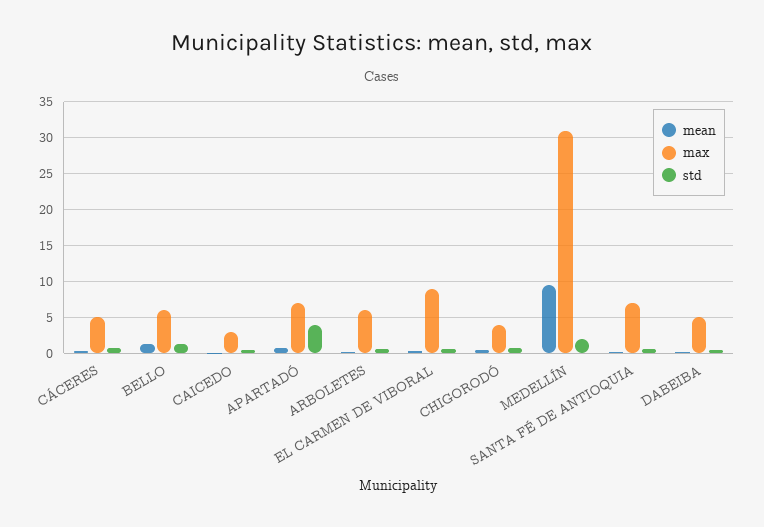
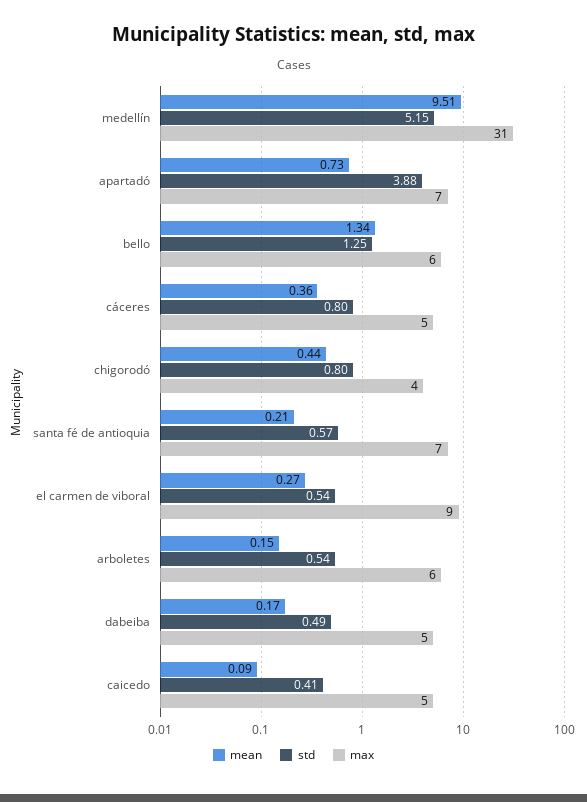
  {
    "mean": {
      "CÁCERES": 0.36,
      "BELLO": 1.34,
      "CAICEDO": 0.09,
      "APARTADÓ": 0.73,
      "ARBOLETES": 0.15,
      "EL CARMEN DE VIBORAL": 0.27,
      "CHIGORODÓ": 0.44,
      "MEDELLÍN": 9.51,
      "SANTA FÉ DE ANTIOQUIA": 0.21,
      "DABEIBA": 0.17
    },
    "max": {
      "CÁCERES": 5,
      "BELLO": 6,
-     "CAICEDO": 3,
+     "CAICEDO": 5,
      "APARTADÓ": 7,
      "ARBOLETES": 6,
      "EL CARMEN DE VIBORAL": 9,
      "CHIGORODÓ": 4,
      "MEDELLÍN": 31,
      "SANTA FÉ DE ANTIOQUIA": 7,
      "DABEIBA": 5
    },
    "std": {
      "CÁCERES": 0.8,
      "BELLO": 1.25,
      "CAICEDO": 0.41,
      "APARTADÓ": 3.88,
      "ARBOLETES": 0.54,
      "EL CARMEN DE VIBORAL": 0.54,
      "CHIGORODÓ": 0.8,
-     "MEDELLÍN": 2,
+     "MEDELLÍN": 5.15,
      "SANTA FÉ DE ANTIOQUIA": 0.57,
      "DABEIBA": 0.49
    }
  }

